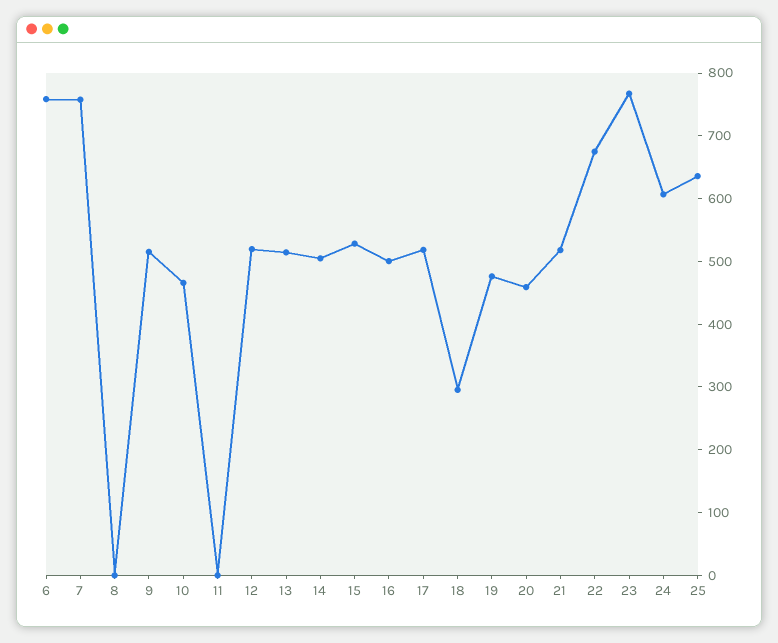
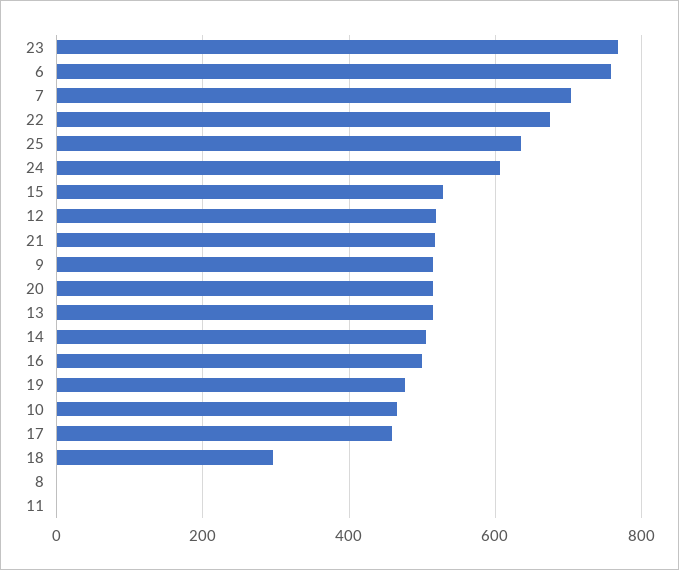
  {
    "6": 760,
-   "7": 760,
+   "7": 700,
    "8": 0,
    "9": 520,
    "10": 460,
    "11": 0,
    "12": 520,
    "13": 520,
    "14": 500,
    "15": 520,
    "16": 500,
-   "17": 520,
+   "17": 460,
    "18": 300,
    "19": 480,
-   "20": 460,
+   "20": 520,
    "21": 520,
    "22": 680,
    "23": 760,
    "24": 600,
    "25": 640
  }

